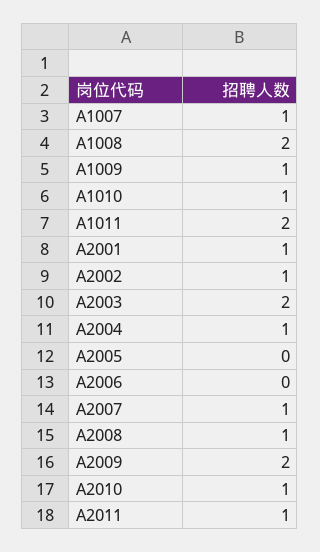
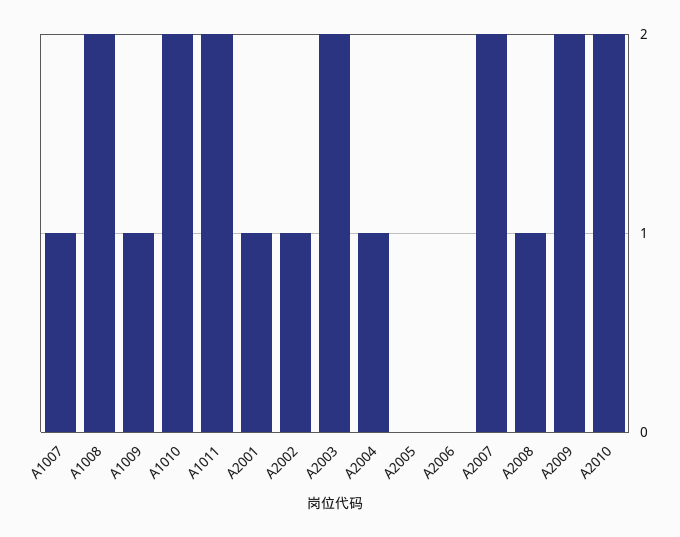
  {
    "A1007": 1,
    "A1008": 2,
    "A1009": 1,
-   "A1010": 1,
+   "A1010": 2,
    "A1011": 2,
    "A2001": 1,
    "A2002": 1,
    "A2003": 2,
    "A2004": 1,
    "A2005": 0,
    "A2006": 0,
-   "A2007": 1,
+   "A2007": 2,
    "A2008": 1,
    "A2009": 2,
-   "A2010": 1,
+   "A2010": 2
-   "A2011": 1
  }

